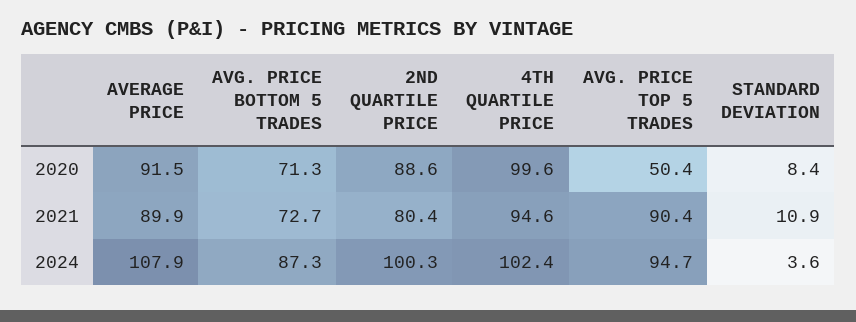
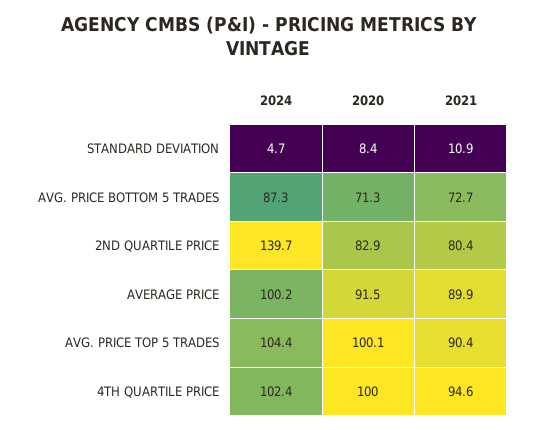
  {
    "AVERAGE PRICE": {
      "2020": 91.5,
      "2021": 89.9,
-     "2024": 107.9
+     "2024": 100.2
    },
    "AVG. PRICE BOTTOM 5 TRADES": {
      "2020": 71.3,
      "2021": 72.7,
      "2024": 87.3
    },
    "2ND QUARTILE PRICE": {
-     "2020": 88.6,
+     "2020": 82.9,
      "2021": 80.4,
-     "2024": 100.3
+     "2024": 139.7
    },
    "4TH QUARTILE PRICE": {
-     "2020": 99.6,
+     "2020": 100,
      "2021": 94.6,
      "2024": 102.4
    },
    "AVG. PRICE TOP 5 TRADES": {
-     "2020": 50.4,
+     "2020": 100.1,
      "2021": 90.4,
-     "2024": 94.7
+     "2024": 104.4
    },
    "STANDARD DEVIATION": {
      "2020": 8.4,
      "2021": 10.9,
-     "2024": 3.6
+     "2024": 4.7
    }
  }

